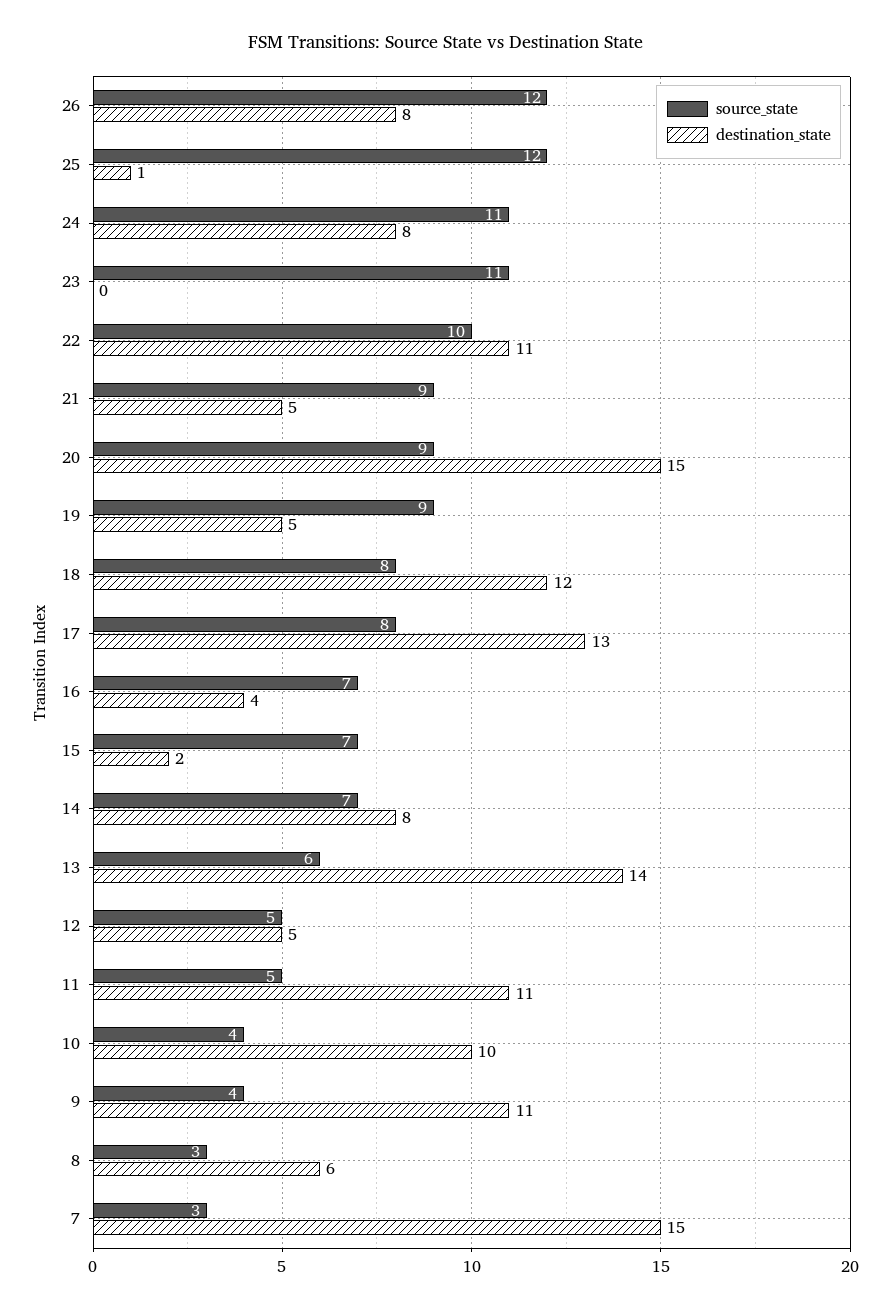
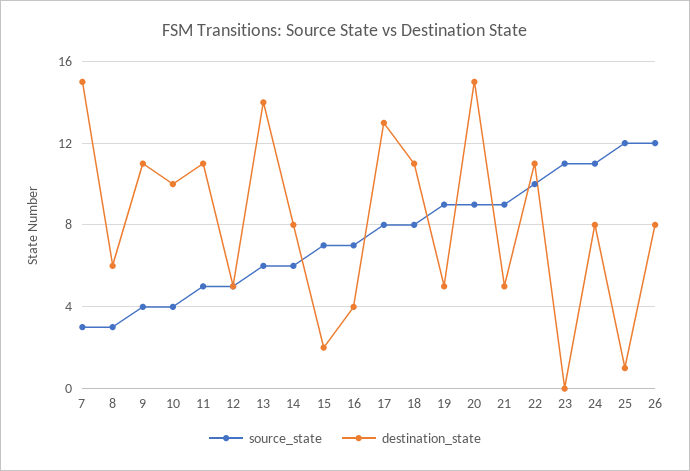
  {
    "source_state": {
      "26": 12,
      "25": 12,
      "24": 11,
      "23": 11,
      "22": 10,
      "21": 9,
      "20": 9,
      "19": 9,
      "18": 8,
      "17": 8,
      "16": 7,
      "15": 7,
-     "14": 7,
+     "14": 6,
      "13": 6,
      "12": 5,
      "11": 5,
      "10": 4,
      "9": 4,
      "8": 3,
      "7": 3
    },
    "destination_state": {
      "26": 8,
      "25": 1,
      "24": 8,
      "23": 0,
      "22": 11,
      "21": 5,
      "20": 15,
      "19": 5,
-     "18": 12,
+     "18": 11,
      "17": 13,
      "16": 4,
      "15": 2,
      "14": 8,
      "13": 14,
      "12": 5,
      "11": 11,
      "10": 10,
      "9": 11,
      "8": 6,
      "7": 15
    }
  }

